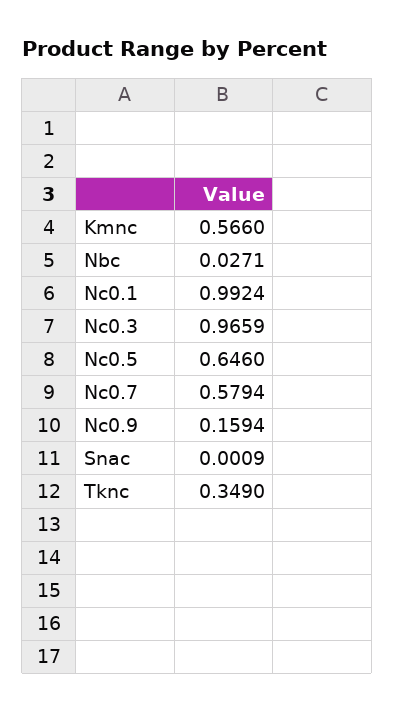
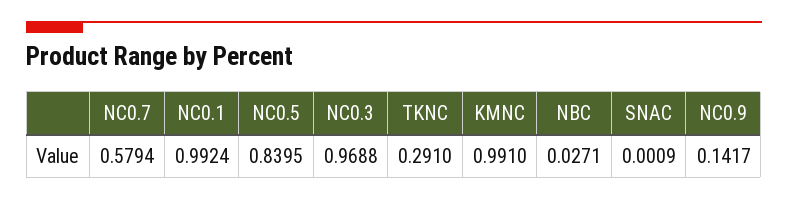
  {
-   "Kmnc": 0.566,
+   "Kmnc": 0.991,
    "Nbc": 0.0271,
    "Nc0.1": 0.9924,
-   "Nc0.3": 0.9659,
+   "Nc0.3": 0.9688,
-   "Nc0.5": 0.646,
+   "Nc0.5": 0.8395,
    "Nc0.7": 0.5794,
-   "Nc0.9": 0.1594,
+   "Nc0.9": 0.1417,
    "Snac": 0.0009,
-   "Tknc": 0.349
+   "Tknc": 0.291
  }

